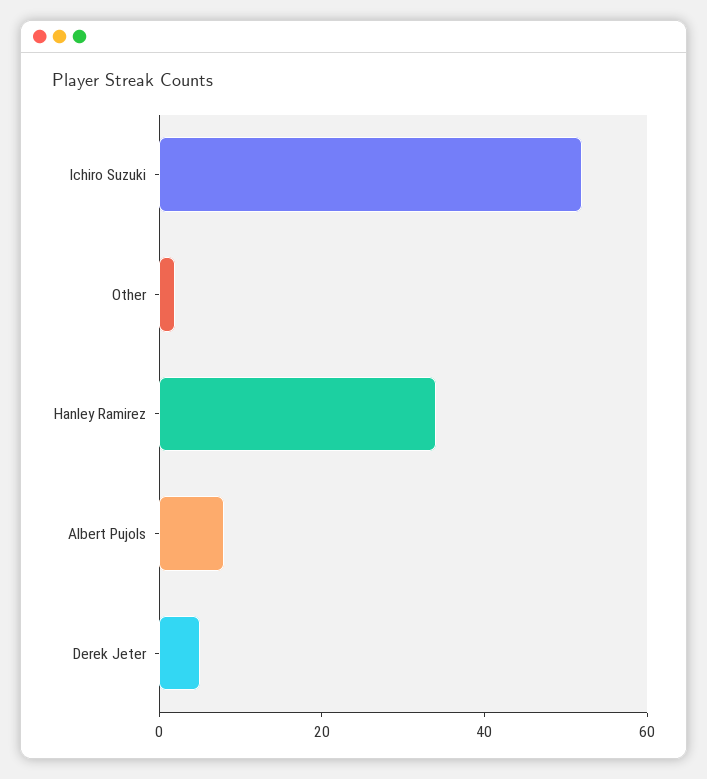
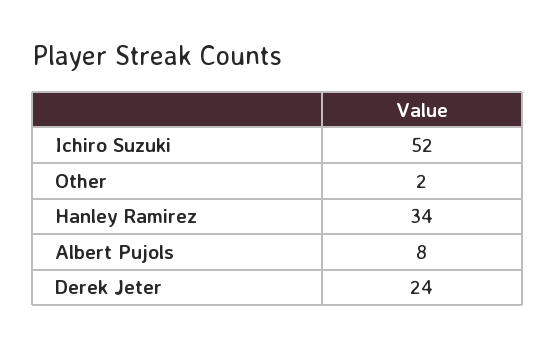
  {
    "Ichiro Suzuki": 52,
    "Other": 2,
    "Hanley Ramirez": 34,
    "Albert Pujols": 8,
-   "Derek Jeter": 5
+   "Derek Jeter": 24
  }

